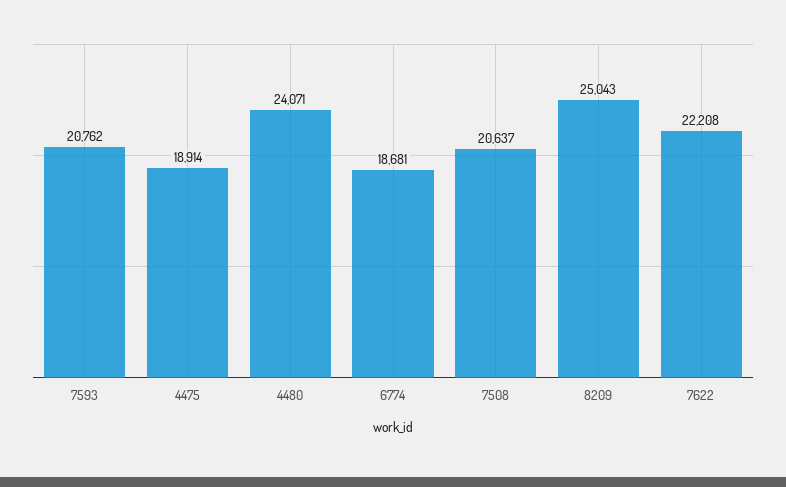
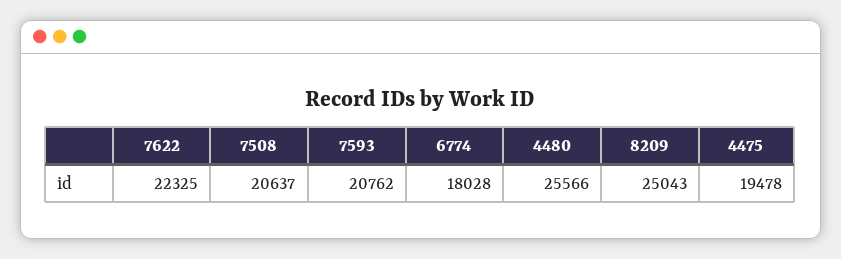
  {
    "7593": 20762,
-   "4475": 18914,
+   "4475": 19478,
-   "4480": 24071,
+   "4480": 25566,
-   "6774": 18681,
+   "6774": 18028,
    "7508": 20637,
    "8209": 25043,
-   "7622": 22208
+   "7622": 22325
  }

